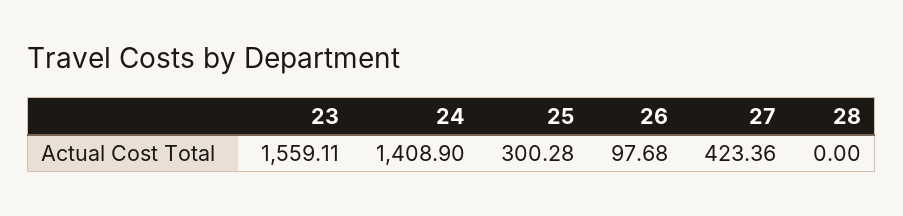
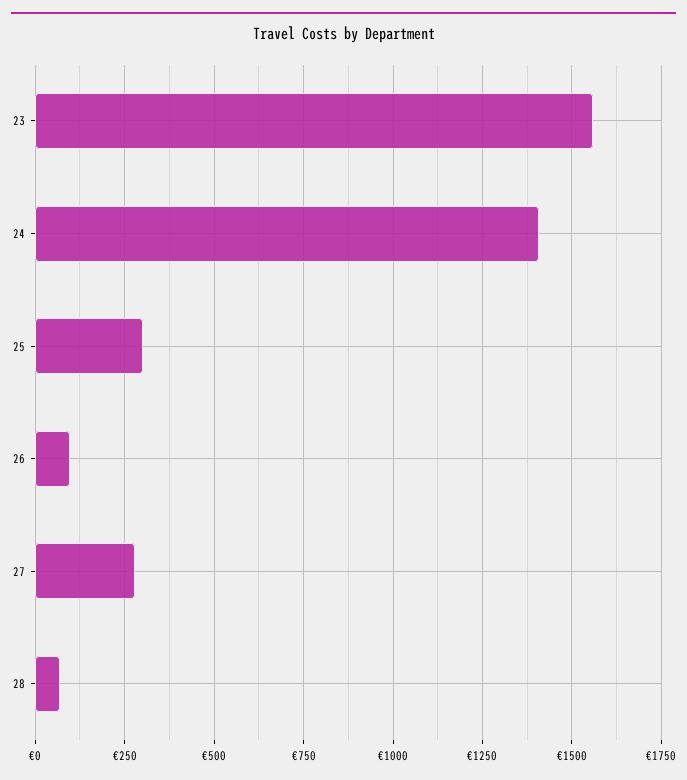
  {
    "23": 1559.11,
    "24": 1408.9,
    "25": 300.28,
    "26": 97.68,
-   "27": 423.36,
+   "27": 275,
-   "28": 0
+   "28": 75
  }

